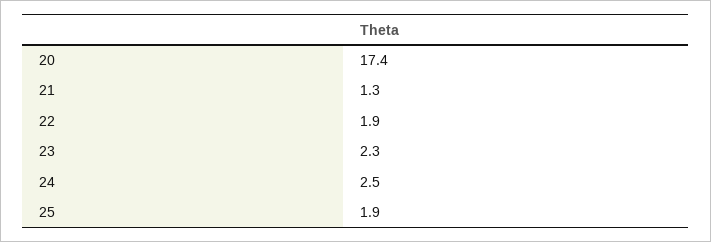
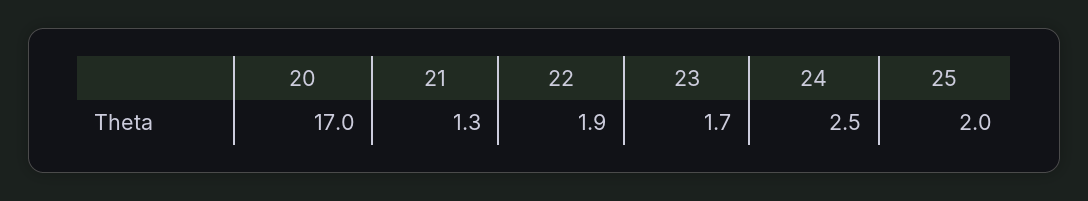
  {
-   "20": 17.4,
+   "20": 17,
    "21": 1.3,
    "22": 1.9,
-   "23": 2.3,
+   "23": 1.7,
    "24": 2.5,
-   "25": 1.9
+   "25": 2
  }

